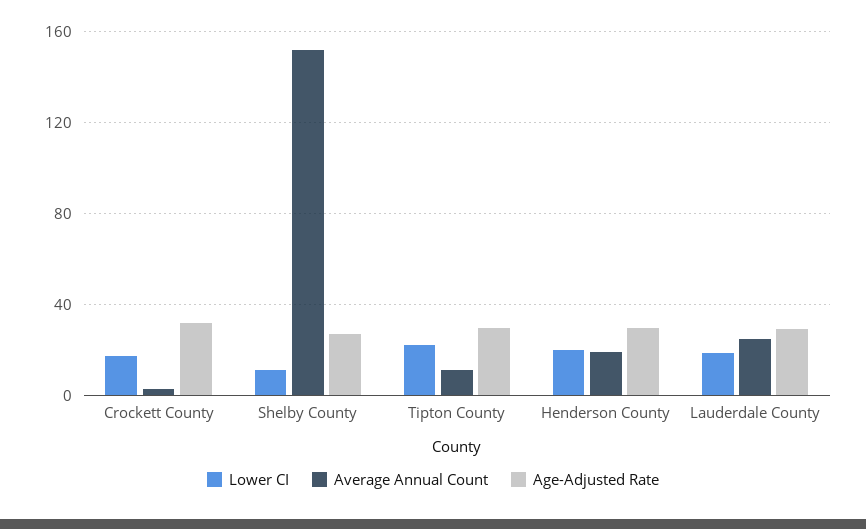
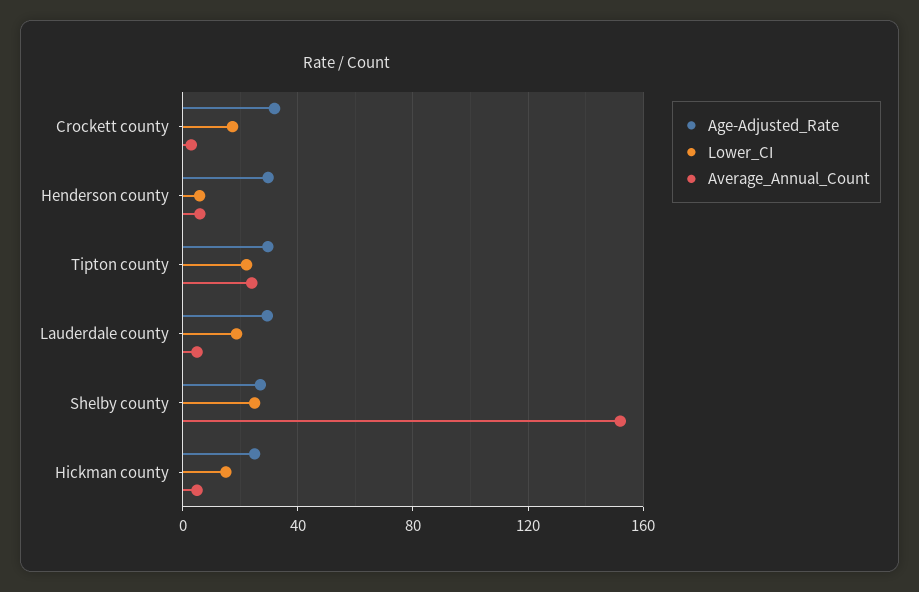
  {
    "Lower CI": {
      "Crockett County": 15,
-     "Shelby County": 10,
+     "Shelby County": 25,
      "Tipton County": 20,
-     "Henderson County": 20,
+     "Henderson County": 5,
-     "Lauderdale County": 20
+     "Lauderdale County": 20,
+     "Hickman county": 15
    },
    "Average Annual Count": {
      "Crockett County": 5,
      "Shelby County": 150,
-     "Tipton County": 10,
+     "Tipton County": 25,
-     "Henderson County": 20,
+     "Henderson County": 5,
-     "Lauderdale County": 25
+     "Lauderdale County": 5,
+     "Hickman county": 5
    },
    "Age-Adjusted Rate": {
      "Crockett County": 30,
      "Shelby County": 25,
      "Tipton County": 30,
      "Henderson County": 30,
-     "Lauderdale County": 30
+     "Lauderdale County": 30,
+     "Hickman county": 25
    }
  }

